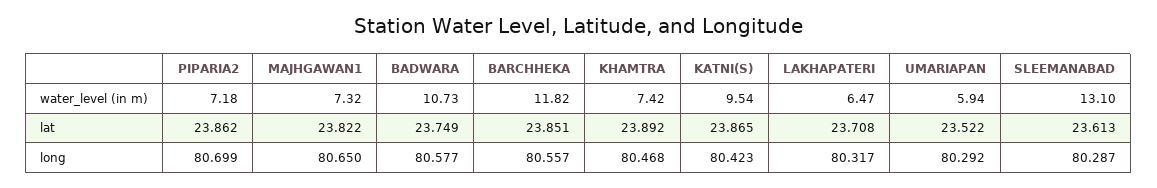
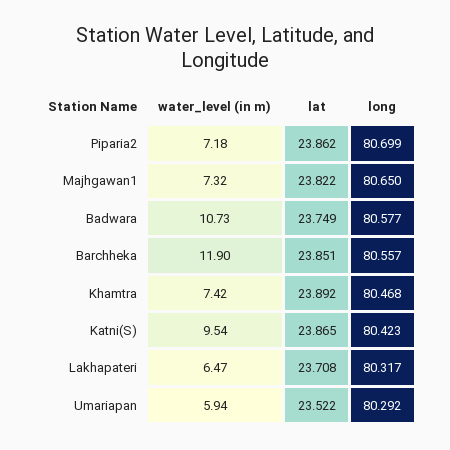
  {
    "PIPARIA2": {
      "water_level (in m)": 7.18,
      "lat": 23.862,
      "long": 80.699
    },
    "MAJHGAWAN1": {
      "water_level (in m)": 7.32,
      "lat": 23.822,
      "long": 80.65
    },
    "BADWARA": {
      "water_level (in m)": 10.73,
      "lat": 23.749,
      "long": 80.577
    },
    "BARCHHEKA": {
-     "water_level (in m)": 11.82,
+     "water_level (in m)": 11.9,
      "lat": 23.851,
      "long": 80.557
    },
    "KHAMTRA": {
      "water_level (in m)": 7.42,
      "lat": 23.892,
      "long": 80.468
    },
    "KATNI(S)": {
      "water_level (in m)": 9.54,
      "lat": 23.865,
      "long": 80.423
    },
    "LAKHAPATERI": {
      "water_level (in m)": 6.47,
      "lat": 23.708,
      "long": 80.317
    },
    "UMARIAPAN": {
      "water_level (in m)": 5.94,
      "lat": 23.522,
      "long": 80.292
-   },
+   }
-   "SLEEMANABAD": {
-     "water_level (in m)": 13.1,
-     "lat": 23.613,
-     "long": 80.287
-   }
  }

